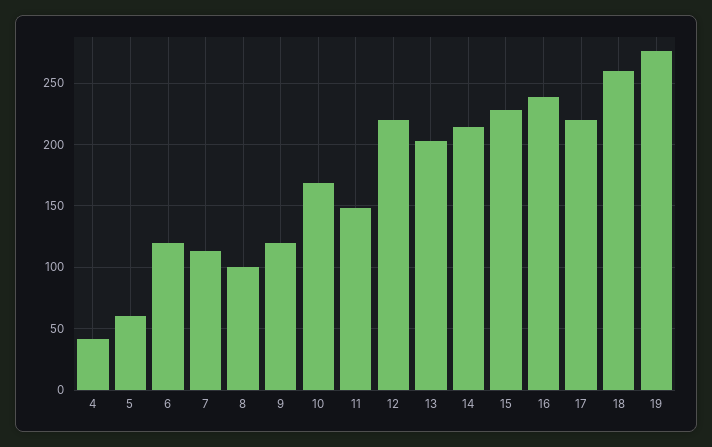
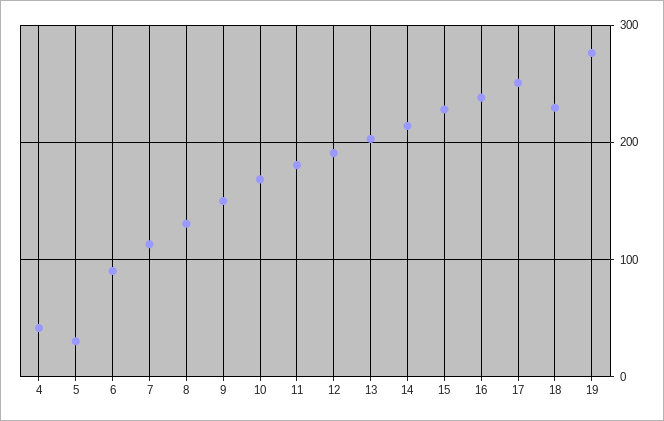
  {
    "4": 40,
-   "5": 60,
+   "5": 30,
-   "6": 120,
+   "6": 90,
    "7": 115,
-   "8": 100,
+   "8": 130,
-   "9": 120,
+   "9": 150,
    "10": 170,
-   "11": 150,
+   "11": 180,
-   "12": 220,
+   "12": 190,
    "13": 205,
    "14": 215,
    "15": 230,
    "16": 240,
-   "17": 220,
+   "17": 250,
-   "18": 260,
+   "18": 230,
    "19": 275
  }

